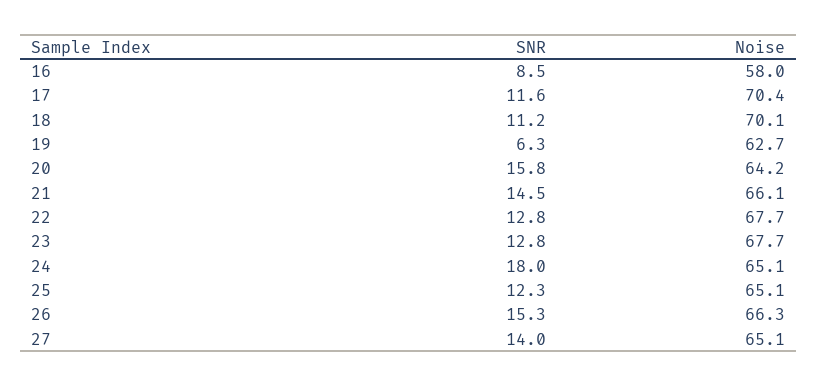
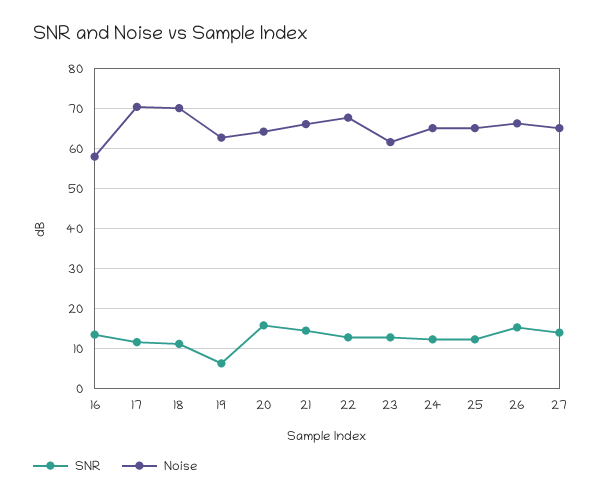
  {
    "SNR": {
-     "16": 8.5,
+     "16": 14,
      "17": 11.6,
      "18": 11.2,
      "19": 6.3,
      "20": 15.8,
      "21": 14.5,
      "22": 12.8,
      "23": 12.8,
-     "24": 18,
+     "24": 12,
      "25": 12.3,
      "26": 15.3,
      "27": 14
    },
    "Noise": {
      "16": 58,
      "17": 70.4,
      "18": 70.1,
      "19": 62.7,
      "20": 64.2,
      "21": 66.1,
      "22": 67.7,
-     "23": 67.7,
+     "23": 62,
      "24": 65.1,
      "25": 65.1,
      "26": 66.3,
      "27": 65.1
    }
  }

